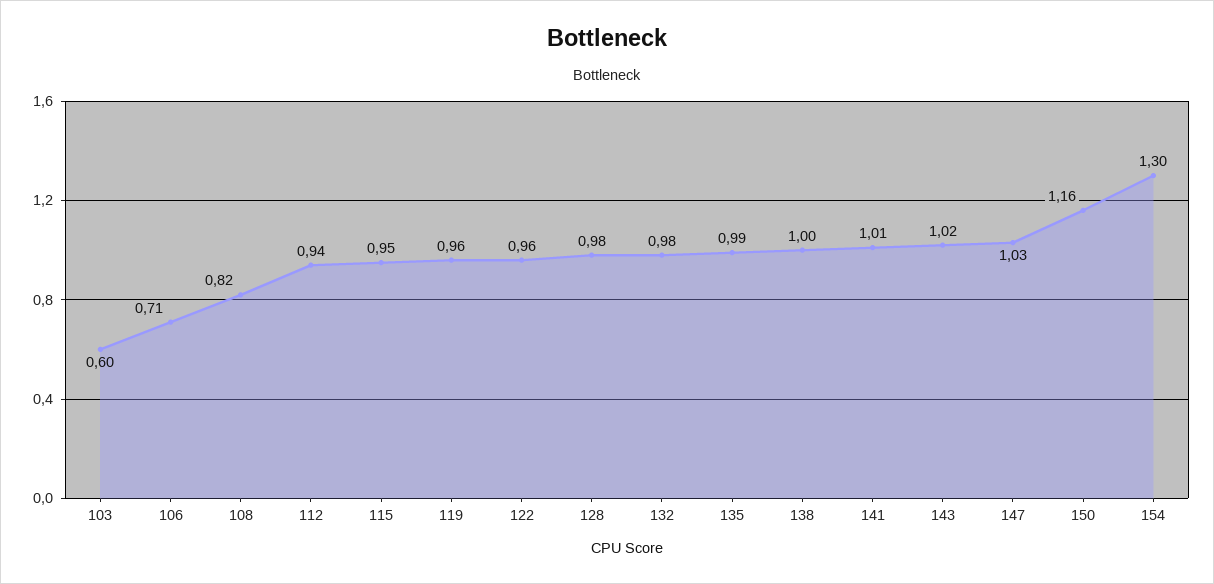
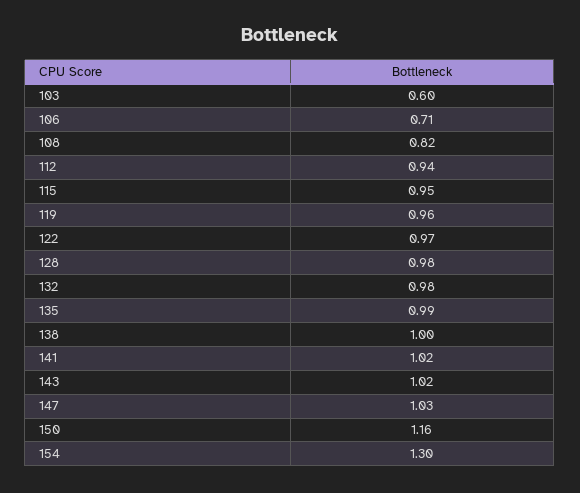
  {
    "103": 0.6,
    "106": 0.71,
    "108": 0.82,
    "112": 0.94,
    "115": 0.95,
    "119": 0.96,
-   "122": 0.96,
+   "122": 0.97,
    "128": 0.98,
    "132": 0.98,
    "135": 0.99,
    "138": 1,
-   "141": 1.01,
+   "141": 1.02,
    "143": 1.02,
    "147": 1.03,
    "150": 1.16,
    "154": 1.3
  }

